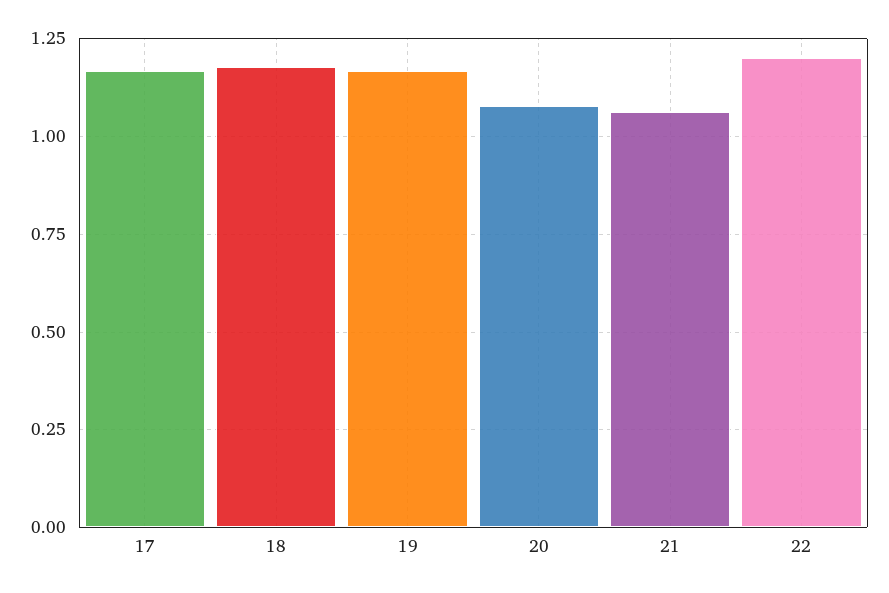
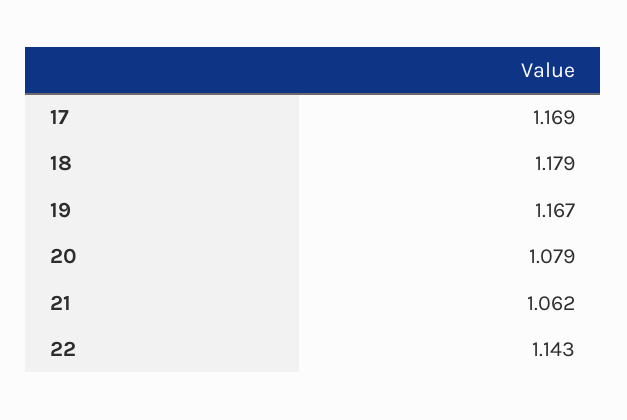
  {
    "17": 1.169,
    "18": 1.179,
    "19": 1.167,
    "20": 1.079,
    "21": 1.062,
-   "22": 1.2
+   "22": 1.143
  }

